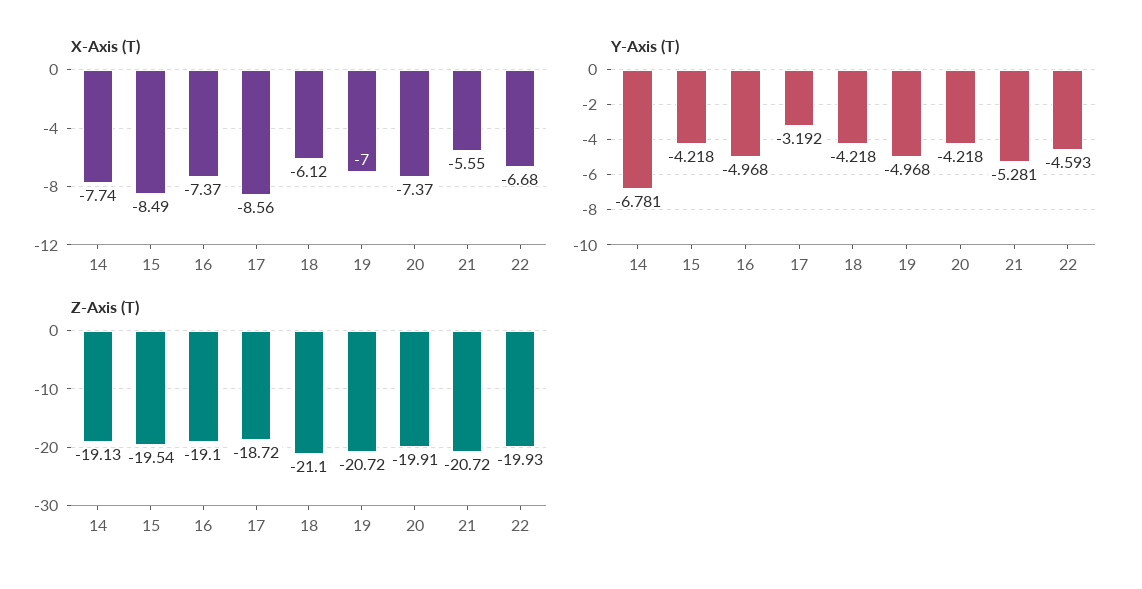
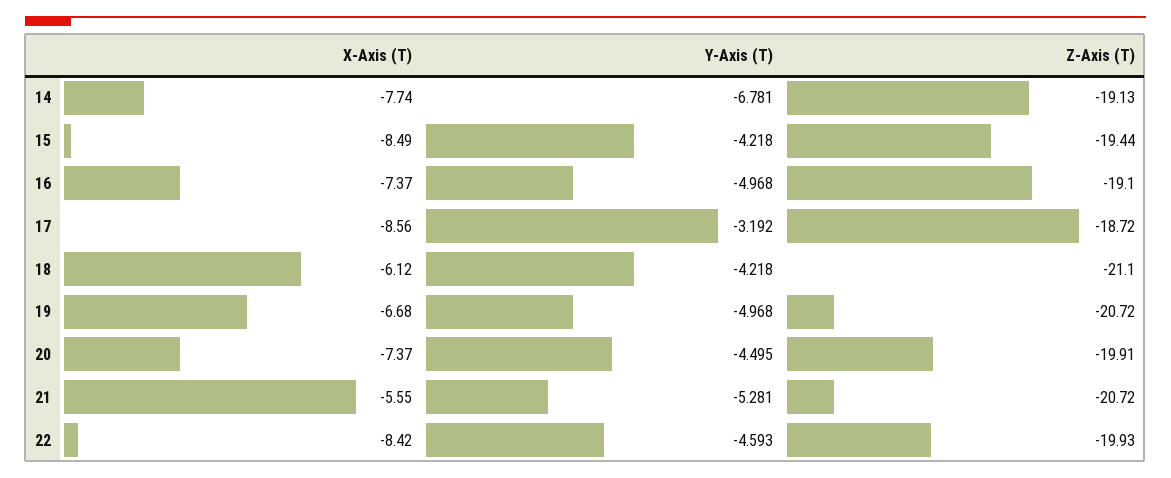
  {
    "X-Axis (T)": {
      "14": -7.74,
      "15": -8.49,
      "16": -7.37,
      "17": -8.56,
      "18": -6.12,
-     "19": -7,
+     "19": -6.68,
      "20": -7.37,
      "21": -5.55,
-     "22": -6.68
+     "22": -8.42
    },
    "Y-Axis (T)": {
      "14": -6.781,
      "15": -4.218,
      "16": -4.968,
      "17": -3.192,
      "18": -4.218,
      "19": -4.968,
-     "20": -4.218,
+     "20": -4.495,
      "21": -5.281,
      "22": -4.593
    },
    "Z-Axis (T)": {
      "14": -19.13,
-     "15": -19.54,
+     "15": -19.44,
      "16": -19.1,
      "17": -18.72,
      "18": -21.1,
      "19": -20.72,
      "20": -19.91,
      "21": -20.72,
      "22": -19.93
    }
  }

